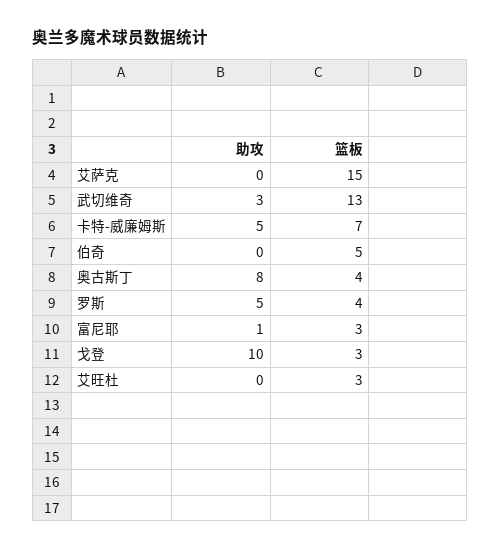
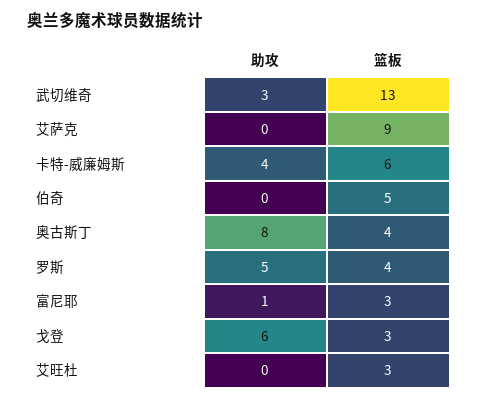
  {
    "助攻": {
      "艾萨克": 0,
      "武切维奇": 3,
-     "卡特-威廉姆斯": 5,
+     "卡特-威廉姆斯": 4,
      "伯奇": 0,
      "奥古斯丁": 8,
      "罗斯": 5,
      "富尼耶": 1,
-     "戈登": 10,
+     "戈登": 6,
      "艾旺杜": 0
    },
    "篮板": {
-     "艾萨克": 15,
+     "艾萨克": 9,
      "武切维奇": 13,
-     "卡特-威廉姆斯": 7,
+     "卡特-威廉姆斯": 6,
      "伯奇": 5,
      "奥古斯丁": 4,
      "罗斯": 4,
      "富尼耶": 3,
      "戈登": 3,
      "艾旺杜": 3
    }
  }

